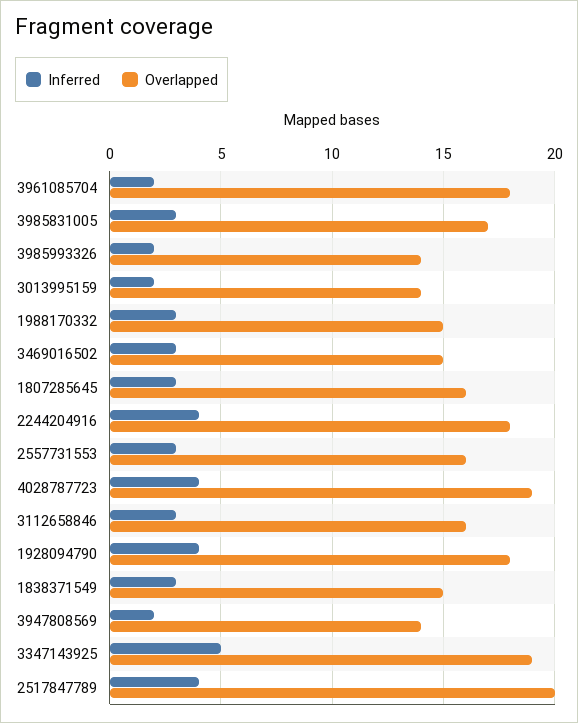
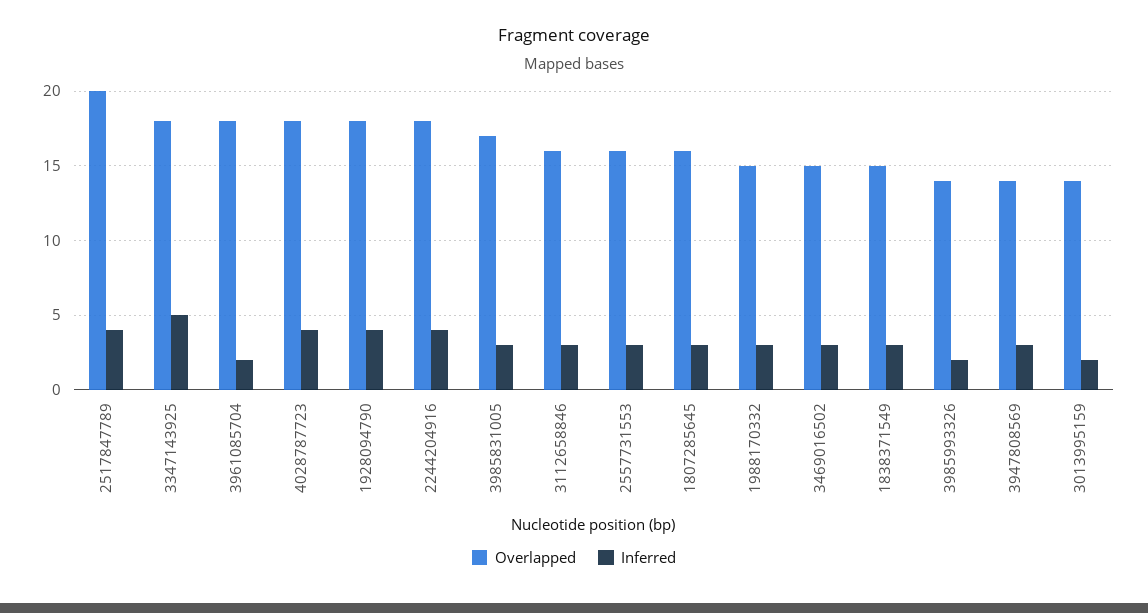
  {
    "Inferred": {
      "3961085704": 2,
      "3985831005": 3,
      "3985993326": 2,
      "3013995159": 2,
      "1988170332": 3,
      "3469016502": 3,
      "1807285645": 3,
      "2244204916": 4,
      "2557731553": 3,
      "4028787723": 4,
      "3112658846": 3,
      "1928094790": 4,
      "1838371549": 3,
-     "3947808569": 2,
+     "3947808569": 3,
      "3347143925": 5,
      "2517847789": 4
    },
    "Overlapped": {
      "3961085704": 18,
      "3985831005": 17,
      "3985993326": 14,
      "3013995159": 14,
      "1988170332": 15,
      "3469016502": 15,
      "1807285645": 16,
      "2244204916": 18,
      "2557731553": 16,
-     "4028787723": 19,
+     "4028787723": 18,
      "3112658846": 16,
      "1928094790": 18,
      "1838371549": 15,
      "3947808569": 14,
-     "3347143925": 19,
+     "3347143925": 18,
      "2517847789": 20
    }
  }

